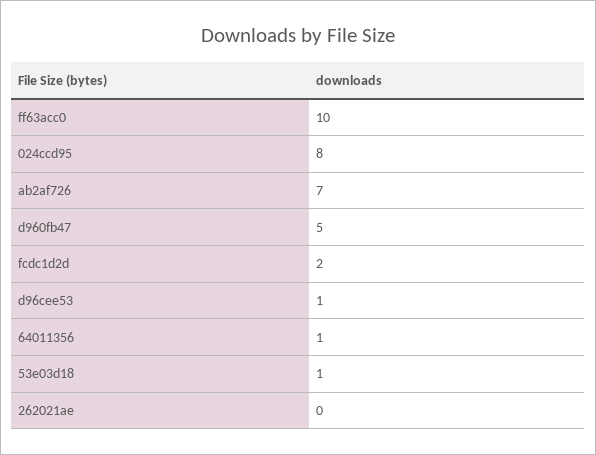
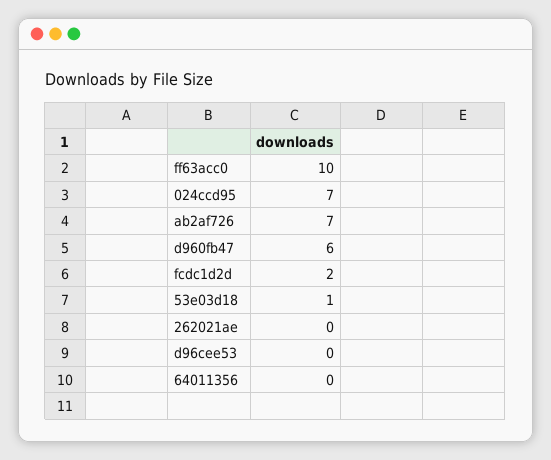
  {
    "ff63acc0": 10,
-   "024ccd95": 8,
+   "024ccd95": 7,
    "ab2af726": 7,
-   "d960fb47": 5,
+   "d960fb47": 6,
    "fcdc1d2d": 2,
-   "d96cee53": 1,
+   "d96cee53": 0,
-   "64011356": 1,
+   "64011356": 0,
    "53e03d18": 1,
    "262021ae": 0
  }

